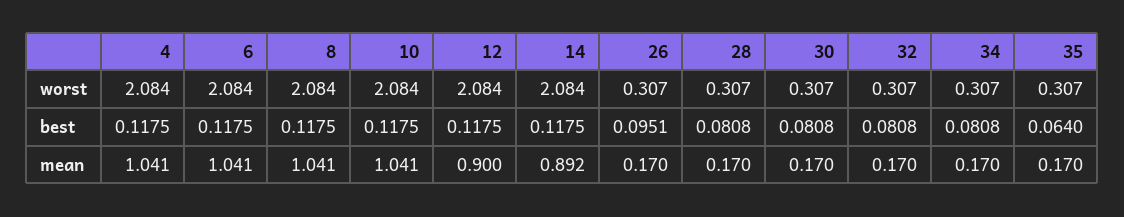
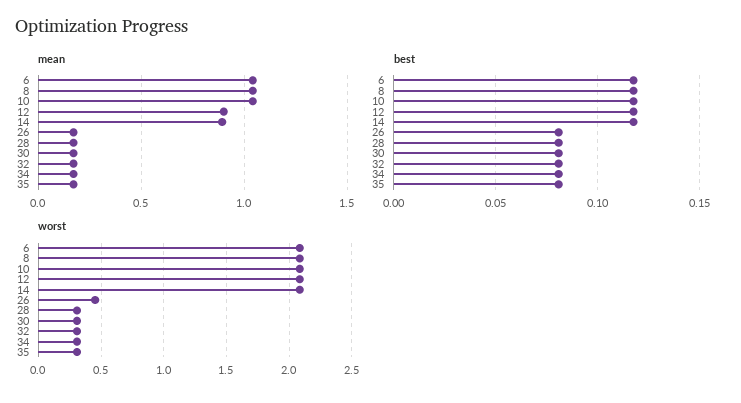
  {
    "worst": {
-     "4": 2.084,
      "6": 2.084,
      "8": 2.084,
      "10": 2.084,
      "12": 2.084,
      "14": 2.084,
-     "26": 0.307,
+     "26": 0.45,
      "28": 0.307,
      "30": 0.307,
      "32": 0.307,
      "34": 0.307,
      "35": 0.307
    },
    "best": {
-     "4": 0.1175,
      "6": 0.1175,
      "8": 0.1175,
      "10": 0.1175,
      "12": 0.1175,
      "14": 0.1175,
-     "26": 0.0951,
+     "26": 0.08,
      "28": 0.0808,
      "30": 0.0808,
      "32": 0.0808,
      "34": 0.0808,
-     "35": 0.064
+     "35": 0.08
    },
    "mean": {
-     "4": 1.041,
      "6": 1.041,
      "8": 1.041,
      "10": 1.041,
      "12": 0.9,
      "14": 0.892,
      "26": 0.17,
      "28": 0.17,
      "30": 0.17,
      "32": 0.17,
      "34": 0.17,
      "35": 0.17
    }
  }

